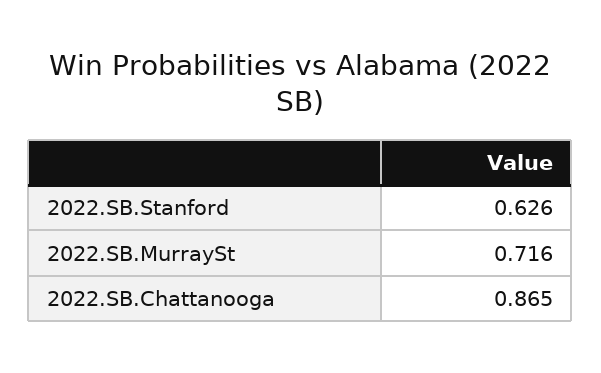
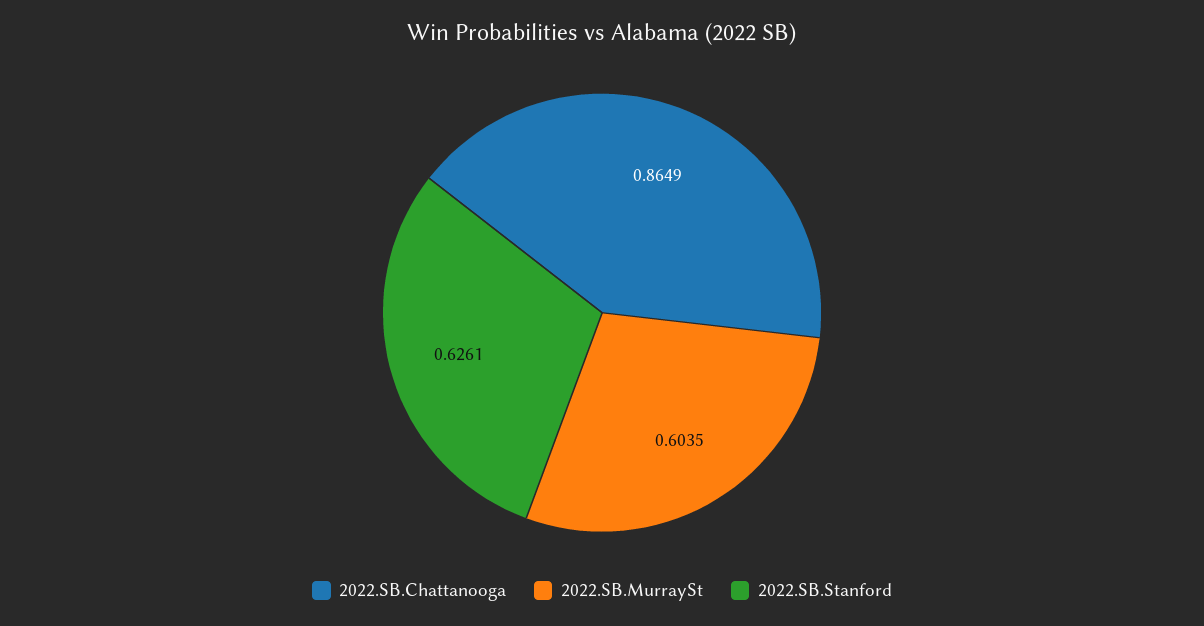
  {
    "2022.SB.Stanford": 0.6261,
-   "2022.SB.MurraySt": 0.716,
+   "2022.SB.MurraySt": 0.6035,
    "2022.SB.Chattanooga": 0.8649
  }

